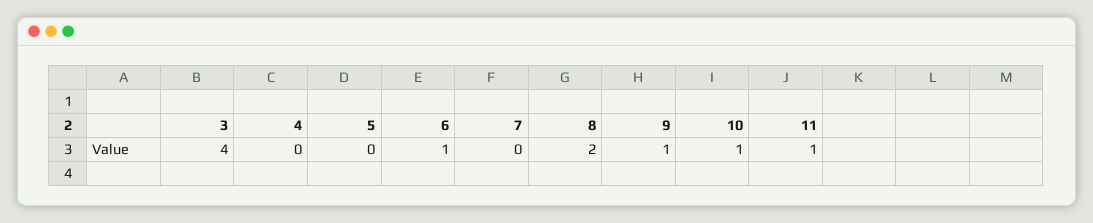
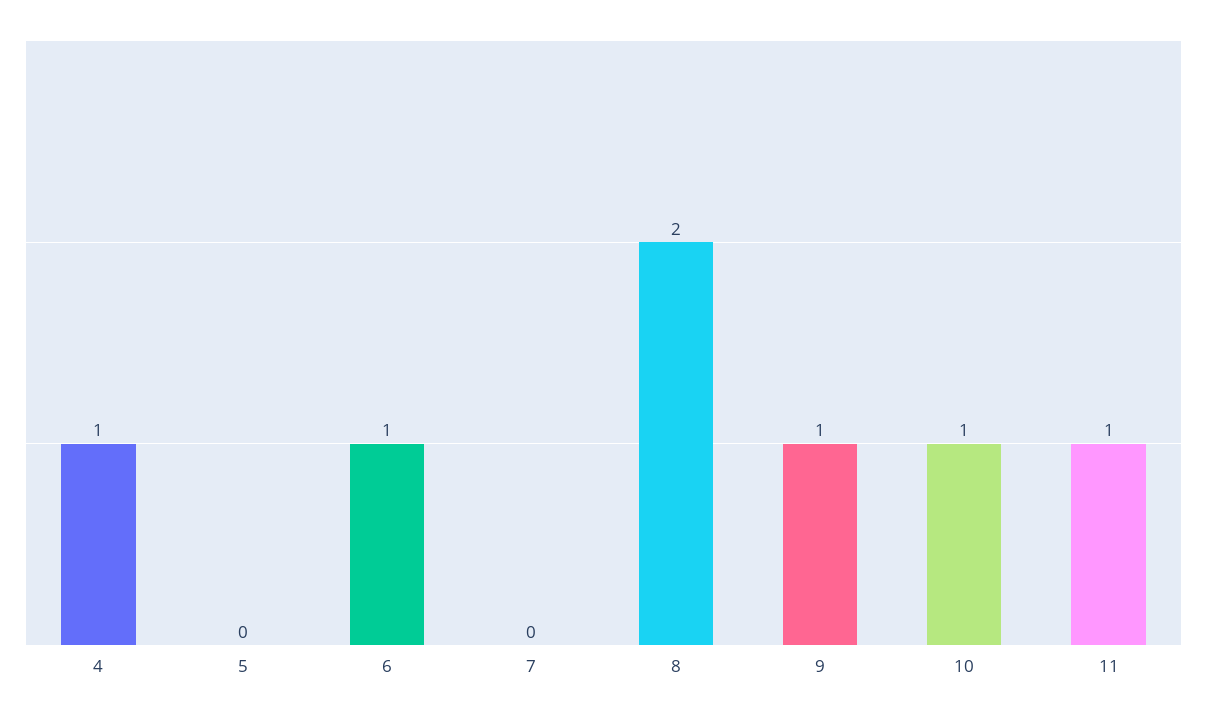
  {
-   "3": 4,
-   "4": 0,
+   "4": 1,
    "5": 0,
    "6": 1,
    "7": 0,
    "8": 2,
    "9": 1,
    "10": 1,
    "11": 1
  }

